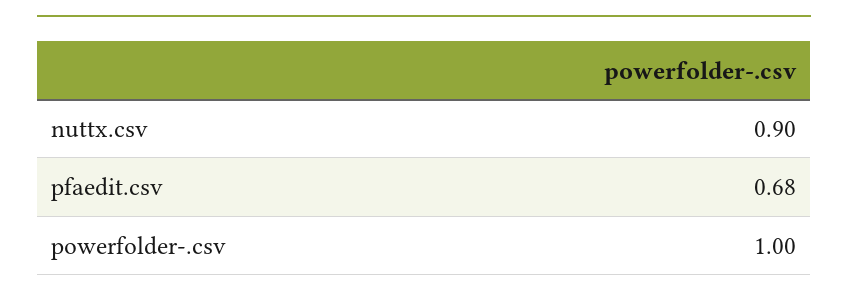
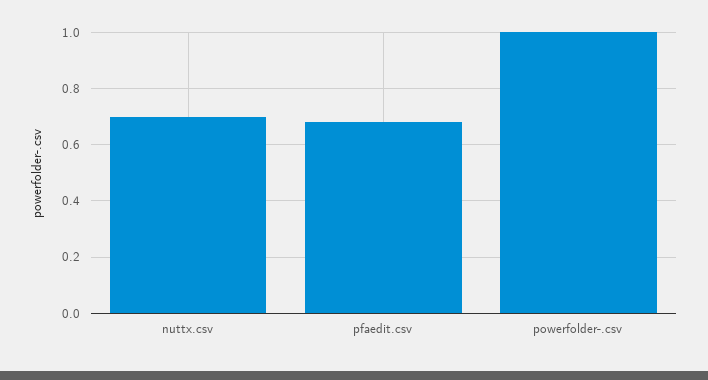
  {
-   "nuttx.csv": 0.9,
+   "nuttx.csv": 0.7,
    "pfaedit.csv": 0.68,
    "powerfolder-.csv": 1
  }

